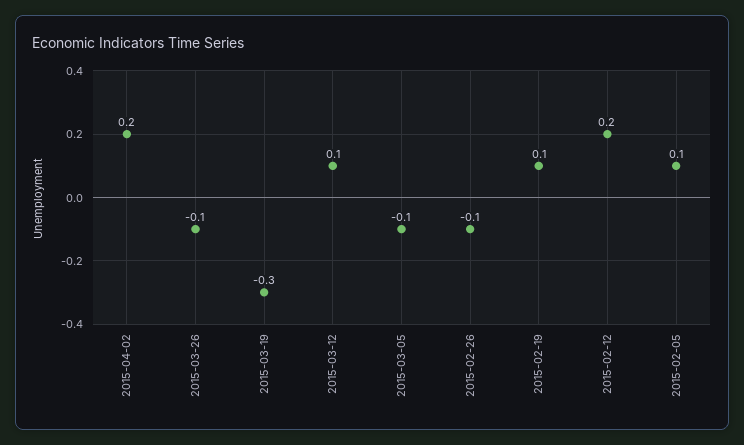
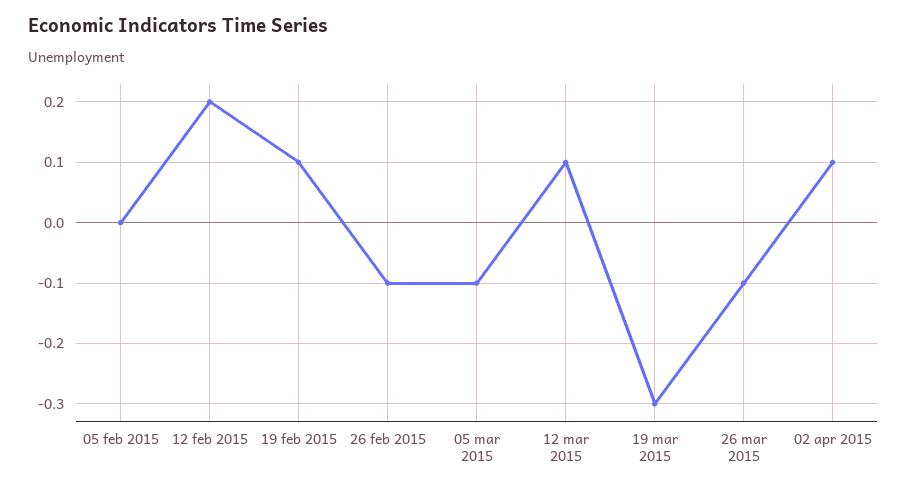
  {
-   "2015-04-02": 0.2,
+   "2015-04-02": 0.1,
    "2015-03-26": -0.1,
    "2015-03-19": -0.3,
    "2015-03-12": 0.1,
    "2015-03-05": -0.1,
    "2015-02-26": -0.1,
    "2015-02-19": 0.1,
    "2015-02-12": 0.2,
-   "2015-02-05": 0.1
+   "2015-02-05": 0
  }

